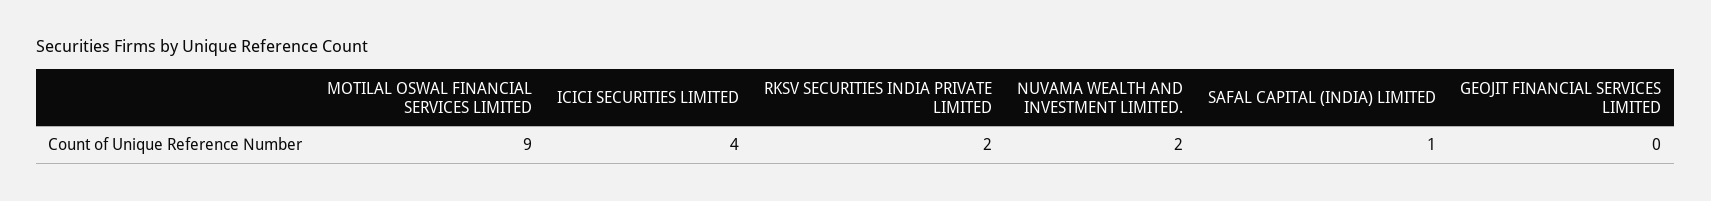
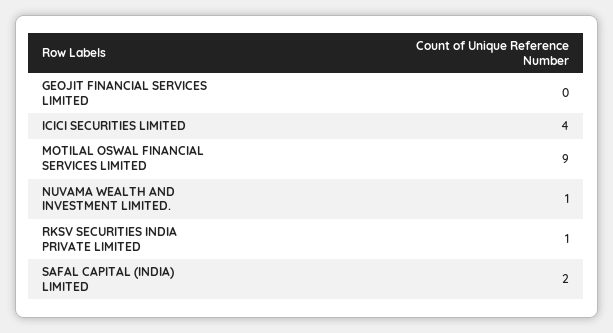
  {
    "MOTILAL OSWAL FINANCIAL SERVICES LIMITED": 9,
    "ICICI SECURITIES LIMITED": 4,
-   "RKSV SECURITIES INDIA PRIVATE LIMITED": 2,
+   "RKSV SECURITIES INDIA PRIVATE LIMITED": 1,
-   "NUVAMA WEALTH AND INVESTMENT LIMITED.": 2,
+   "NUVAMA WEALTH AND INVESTMENT LIMITED.": 1,
-   "SAFAL CAPITAL (INDIA) LIMITED": 1,
+   "SAFAL CAPITAL (INDIA) LIMITED": 2,
    "GEOJIT FINANCIAL SERVICES LIMITED": 0
  }

